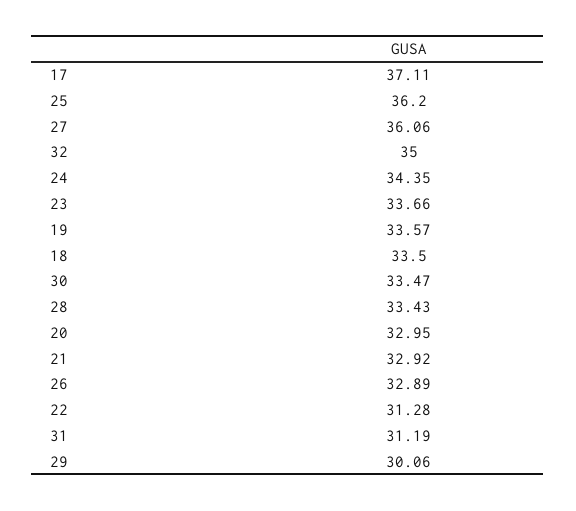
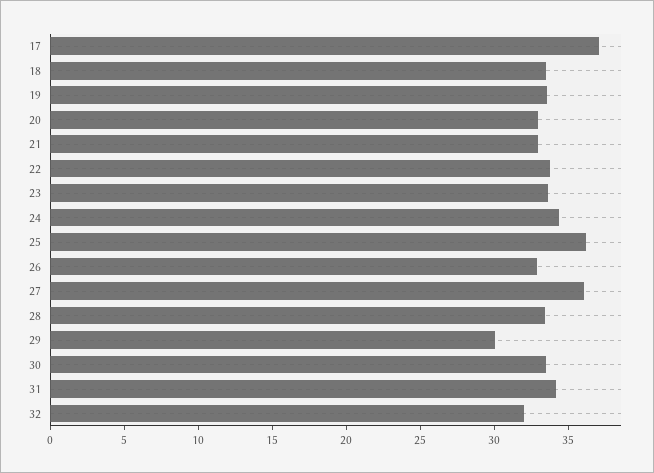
  {
    "17": 37.11,
    "25": 36.2,
    "27": 36.06,
-   "32": 35,
+   "32": 32,
    "24": 34.35,
    "23": 33.66,
    "19": 33.57,
    "18": 33.5,
    "30": 33.47,
    "28": 33.43,
    "20": 32.95,
    "21": 32.92,
    "26": 32.89,
-   "22": 31.28,
+   "22": 34,
-   "31": 31.19,
+   "31": 34,
    "29": 30.06
  }

